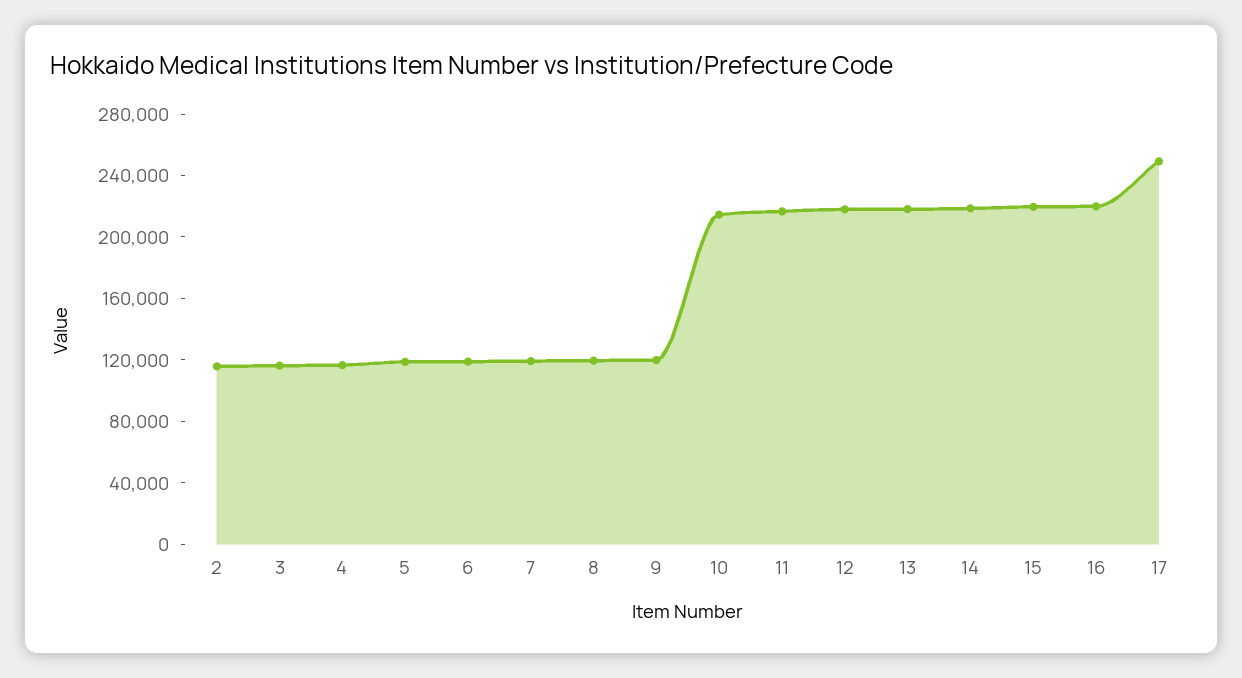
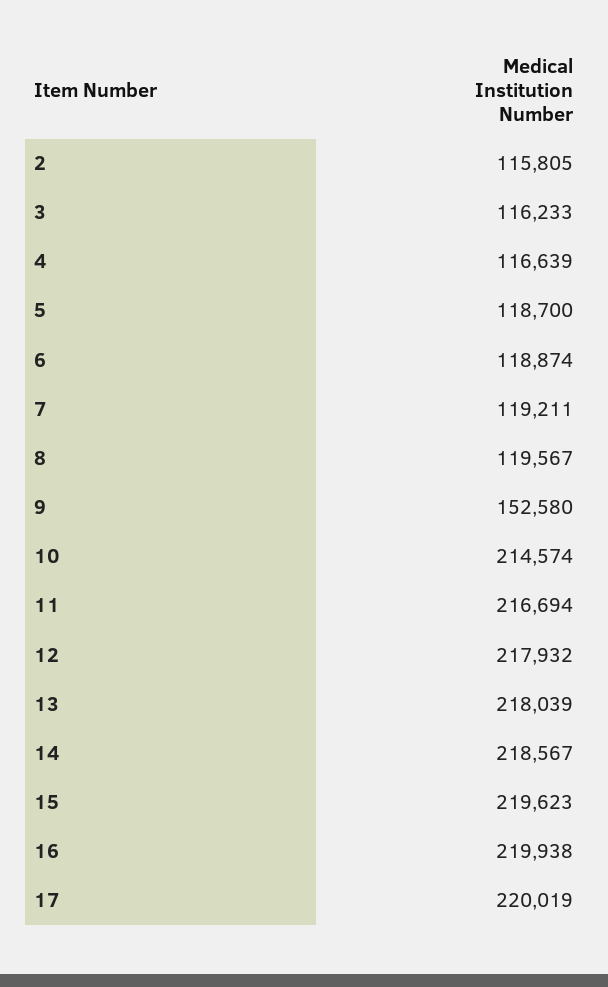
  {
    "2": 115805,
    "3": 116233,
    "4": 116639,
    "5": 118700,
    "6": 118874,
    "7": 119211,
    "8": 119567,
-   "9": 120000,
+   "9": 152580,
    "10": 214574,
    "11": 216694,
    "12": 217932,
    "13": 218039,
    "14": 218567,
    "15": 219623,
    "16": 219938,
-   "17": 250000
+   "17": 220019
  }

